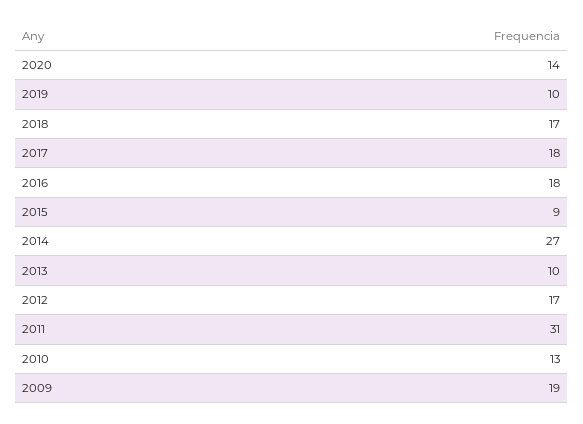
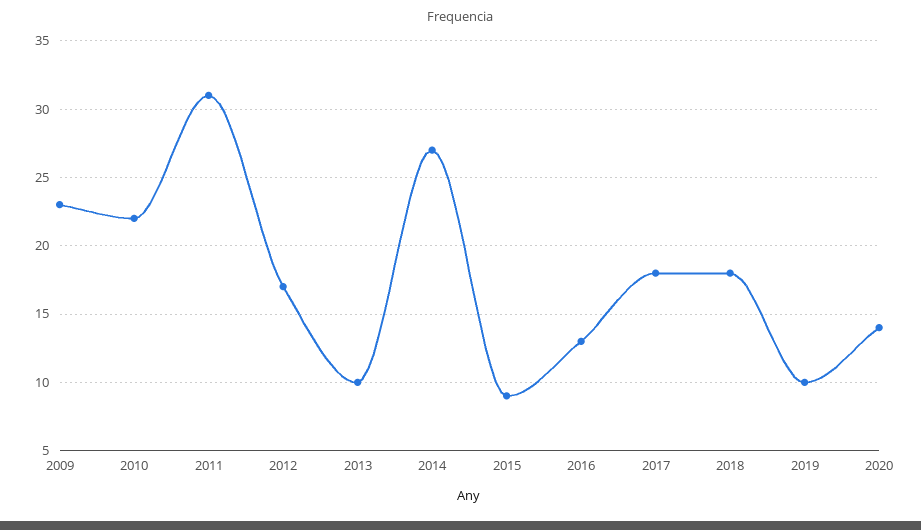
  {
    "2020": 14,
    "2019": 10,
-   "2018": 17,
+   "2018": 18,
    "2017": 18,
-   "2016": 18,
+   "2016": 13,
    "2015": 9,
    "2014": 27,
    "2013": 10,
    "2012": 17,
    "2011": 31,
-   "2010": 13,
+   "2010": 22,
-   "2009": 19
+   "2009": 23
  }

